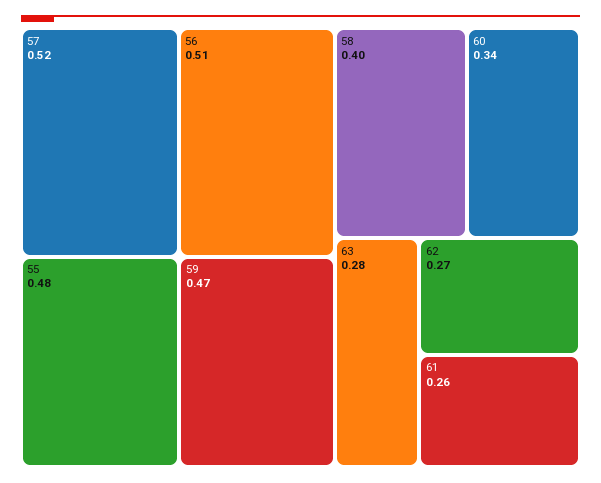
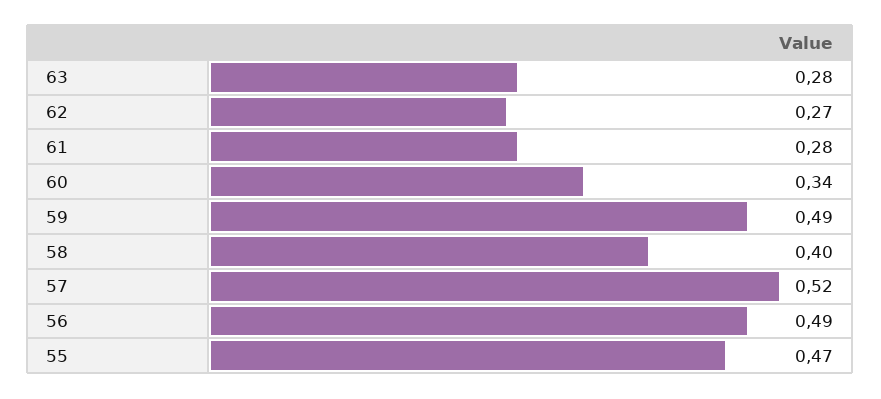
  {
    "57": 0.52,
-   "56": 0.51,
+   "56": 0.49,
-   "55": 0.48,
+   "55": 0.47,
-   "59": 0.47,
+   "59": 0.49,
    "58": 0.4,
    "60": 0.34,
    "63": 0.28,
    "62": 0.27,
-   "61": 0.26
+   "61": 0.28
  }

